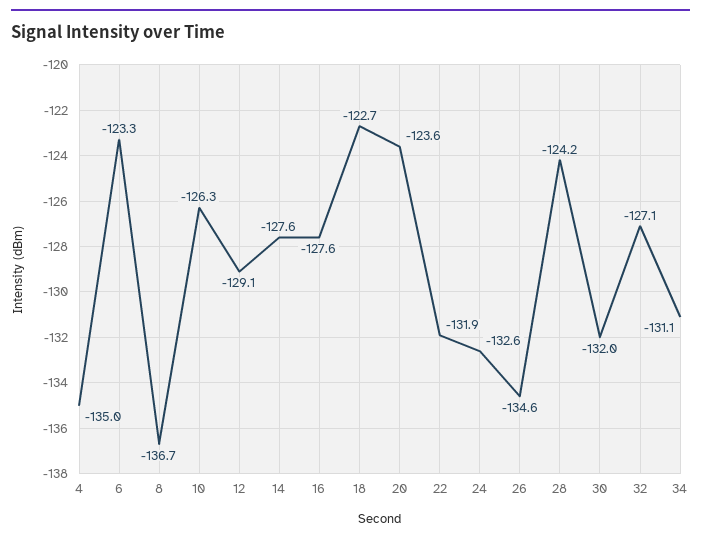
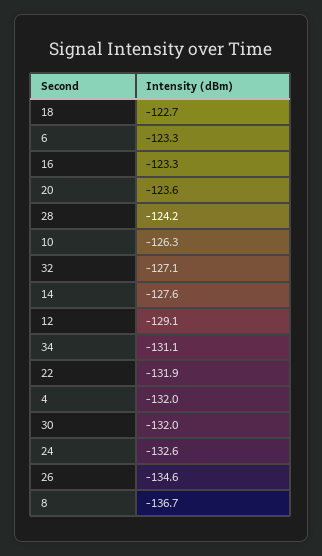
  {
-   "4": -135,
+   "4": -132,
    "6": -123.3,
    "8": -136.7,
    "10": -126.3,
    "12": -129.1,
    "14": -127.6,
-   "16": -127.6,
+   "16": -123.3,
    "18": -122.7,
    "20": -123.6,
    "22": -131.9,
    "24": -132.6,
    "26": -134.6,
    "28": -124.2,
    "30": -132,
    "32": -127.1,
    "34": -131.1
  }

